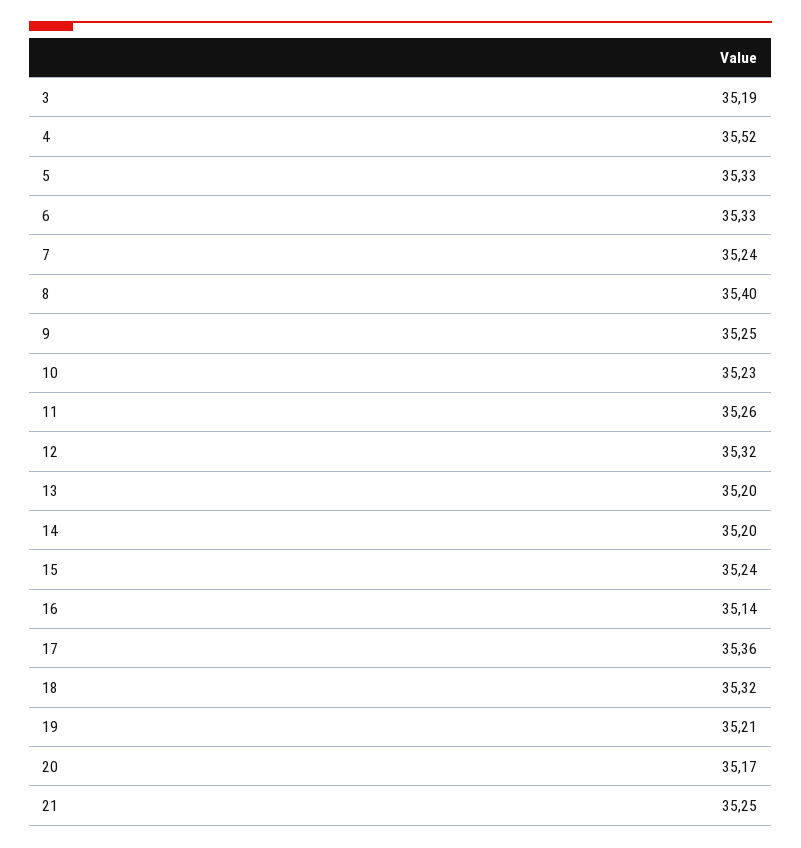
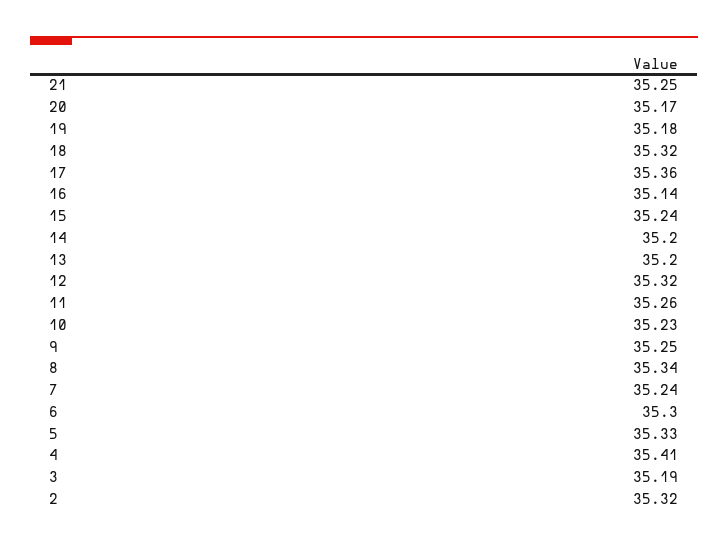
  {
    "3": 35.19,
-   "4": 35.52,
+   "4": 35.41,
    "5": 35.33,
-   "6": 35.33,
+   "6": 35.3,
    "7": 35.24,
-   "8": 35.4,
+   "8": 35.34,
    "9": 35.25,
    "10": 35.23,
    "11": 35.26,
    "12": 35.32,
    "13": 35.2,
    "14": 35.2,
    "15": 35.24,
    "16": 35.14,
    "17": 35.36,
    "18": 35.32,
-   "19": 35.21,
+   "19": 35.18,
    "20": 35.17,
-   "21": 35.25
+   "21": 35.25,
+   "2": 35.32
  }

